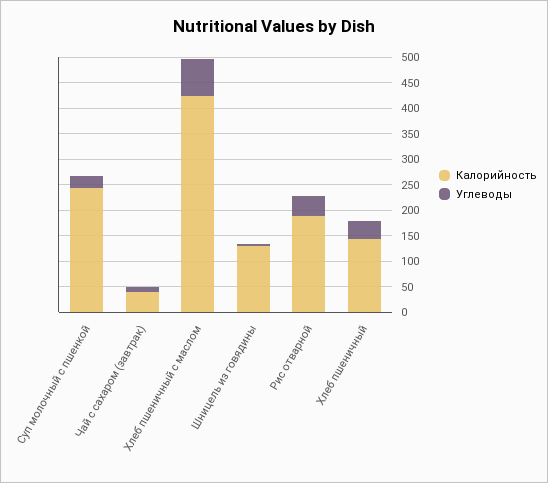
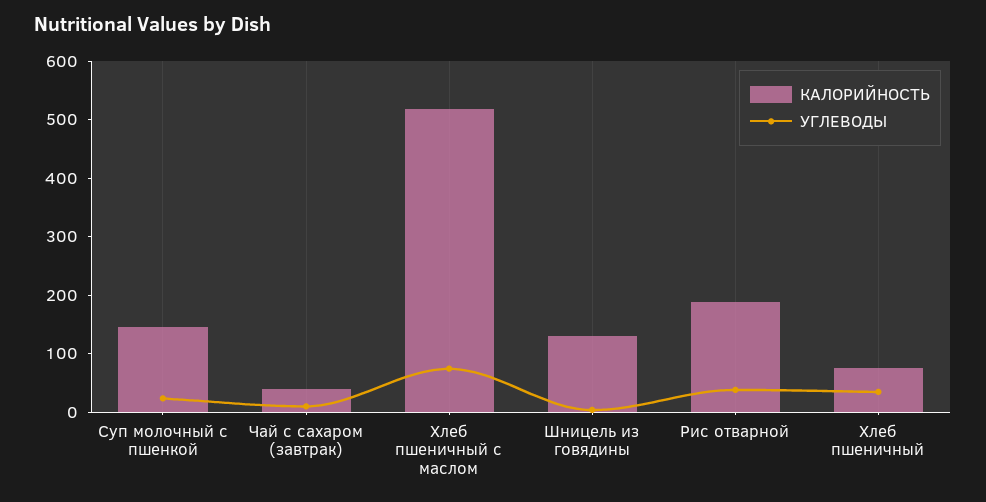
  {
    "Калорийность": {
-     "Суп молочный с пшенкой": 250,
+     "Суп молочный с пшенкой": 140,
      "Чай с сахаром (завтрак)": 40,
-     "Хлеб пшеничный с маслом": 425,
+     "Хлеб пшеничный с маслом": 520,
      "Шницель из говядины": 140,
      "Рис отварной": 180,
-     "Хлеб пшеничный": 150
+     "Хлеб пшеничный": 80
    },
    "Углеводы": {
      "Суп молочный с пшенкой": 20,
      "Чай с сахаром (завтрак)": 20,
      "Хлеб пшеничный с маслом": 80,
      "Шницель из говядины": 0,
      "Рис отварной": 40,
      "Хлеб пшеничный": 40
    }
  }

